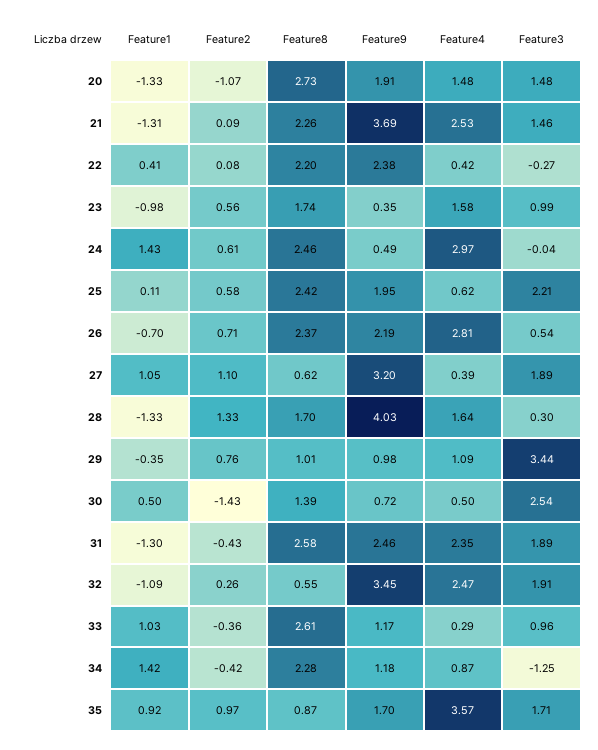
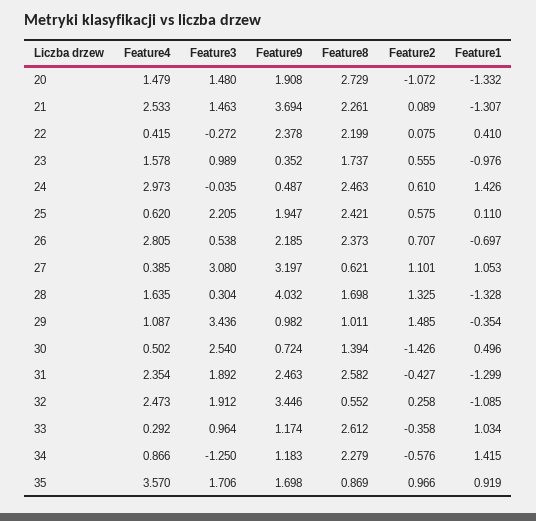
  {
    "Feature1": {
      "20": -1.332,
      "21": -1.307,
      "22": 0.41,
      "23": -0.976,
      "24": 1.426,
      "25": 0.11,
      "26": -0.697,
      "27": 1.053,
      "28": -1.328,
      "29": -0.354,
      "30": 0.496,
      "31": -1.299,
      "32": -1.085,
      "33": 1.034,
      "34": 1.415,
      "35": 0.919
    },
    "Feature2": {
      "20": -1.072,
      "21": 0.089,
      "22": 0.075,
      "23": 0.555,
      "24": 0.61,
      "25": 0.575,
      "26": 0.707,
      "27": 1.101,
      "28": 1.325,
-     "29": 0.76,
+     "29": 1.485,
      "30": -1.426,
      "31": -0.427,
      "32": 0.258,
      "33": -0.358,
-     "34": -0.42,
+     "34": -0.576,
      "35": 0.966
    },
    "Feature8": {
      "20": 2.729,
      "21": 2.261,
      "22": 2.199,
      "23": 1.737,
      "24": 2.463,
      "25": 2.421,
      "26": 2.373,
      "27": 0.621,
      "28": 1.698,
      "29": 1.011,
      "30": 1.394,
      "31": 2.582,
      "32": 0.552,
      "33": 2.612,
      "34": 2.279,
      "35": 0.869
    },
    "Feature9": {
      "20": 1.908,
      "21": 3.694,
      "22": 2.378,
      "23": 0.352,
      "24": 0.487,
      "25": 1.947,
      "26": 2.185,
      "27": 3.197,
      "28": 4.032,
      "29": 0.982,
      "30": 0.724,
      "31": 2.463,
      "32": 3.446,
      "33": 1.174,
      "34": 1.183,
      "35": 1.698
    },
    "Feature4": {
      "20": 1.479,
      "21": 2.533,
      "22": 0.415,
      "23": 1.578,
      "24": 2.973,
      "25": 0.62,
      "26": 2.805,
      "27": 0.385,
      "28": 1.635,
      "29": 1.087,
      "30": 0.502,
      "31": 2.354,
      "32": 2.473,
      "33": 0.292,
      "34": 0.866,
      "35": 3.57
    },
    "Feature3": {
      "20": 1.48,
      "21": 1.463,
      "22": -0.272,
      "23": 0.989,
      "24": -0.035,
      "25": 2.205,
      "26": 0.538,
-     "27": 1.89,
+     "27": 3.08,
      "28": 0.304,
      "29": 3.436,
      "30": 2.54,
      "31": 1.892,
      "32": 1.912,
      "33": 0.964,
      "34": -1.25,
      "35": 1.706
    }
  }

